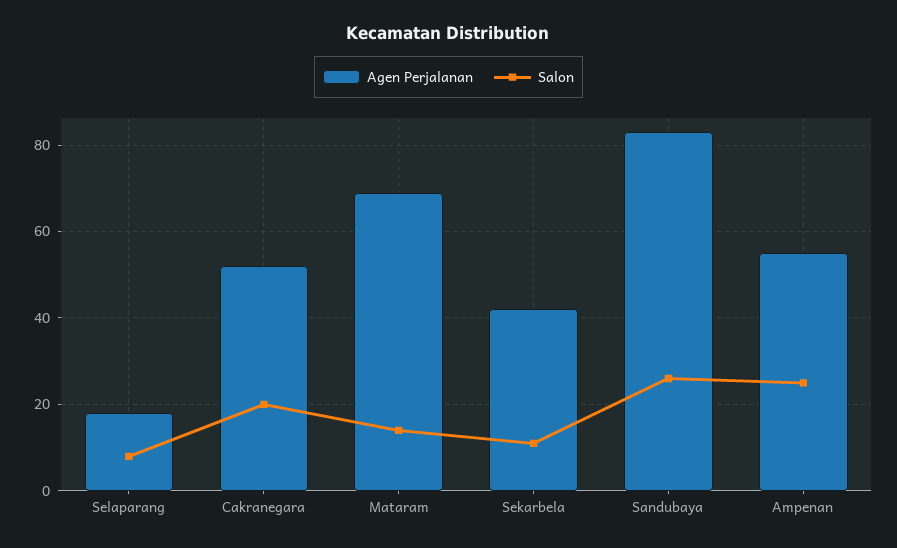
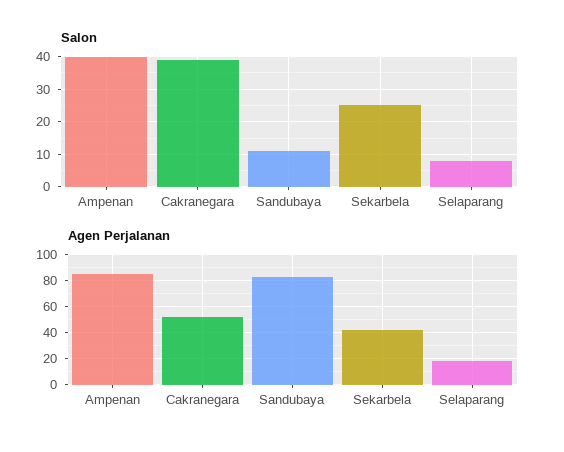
  {
    "Agen Perjalanan": {
      "Selaparang": 20,
      "Cakranegara": 50,
-     "Mataram": 70,
      "Sekarbela": 40,
      "Sandubaya": 85,
-     "Ampenan": 55
+     "Ampenan": 85
    },
    "Salon": {
      "Selaparang": 10,
-     "Cakranegara": 20,
+     "Cakranegara": 40,
-     "Mataram": 15,
-     "Sekarbela": 10,
+     "Sekarbela": 25,
-     "Sandubaya": 25,
+     "Sandubaya": 10,
-     "Ampenan": 25
+     "Ampenan": 40
    }
  }

